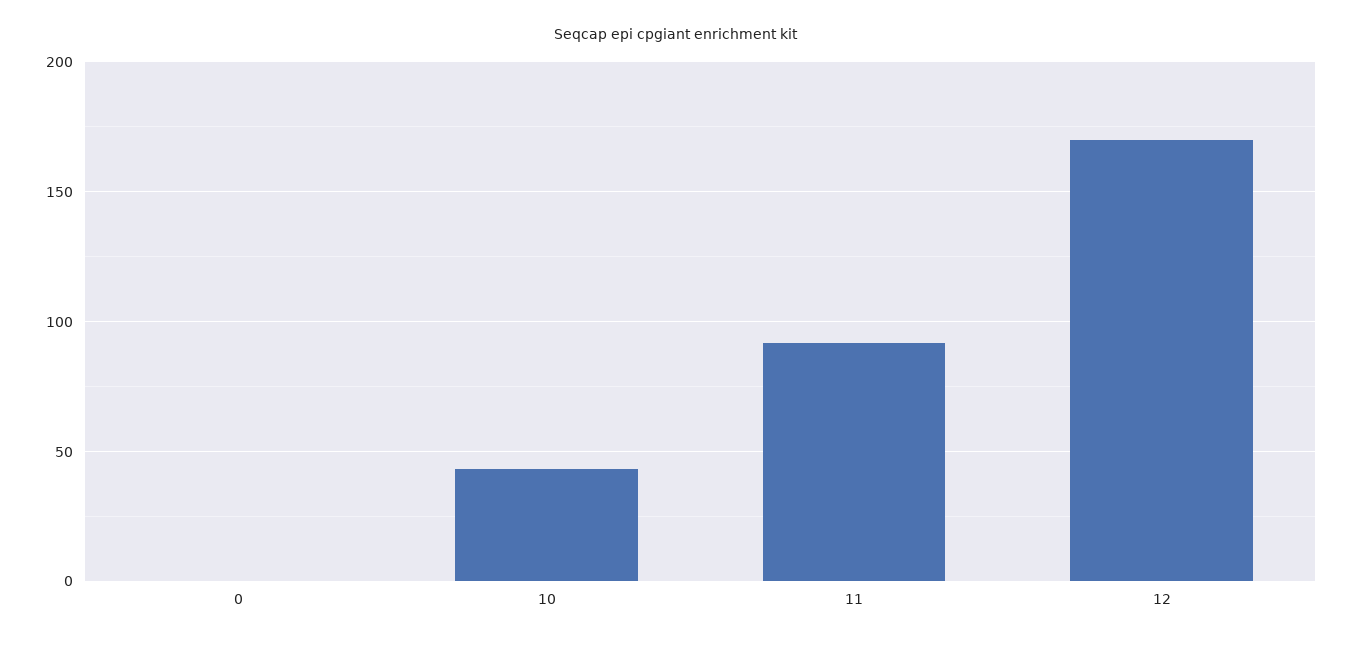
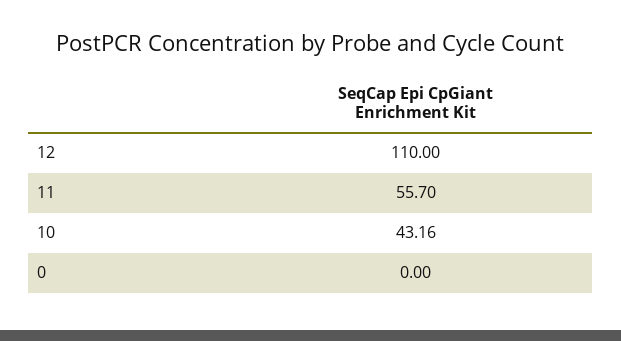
  {
    "0": 0,
    "10": 43.16,
-   "11": 90,
+   "11": 55.7,
-   "12": 170
+   "12": 110
  }

